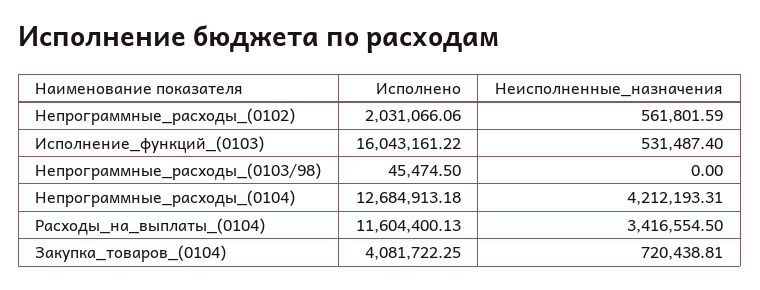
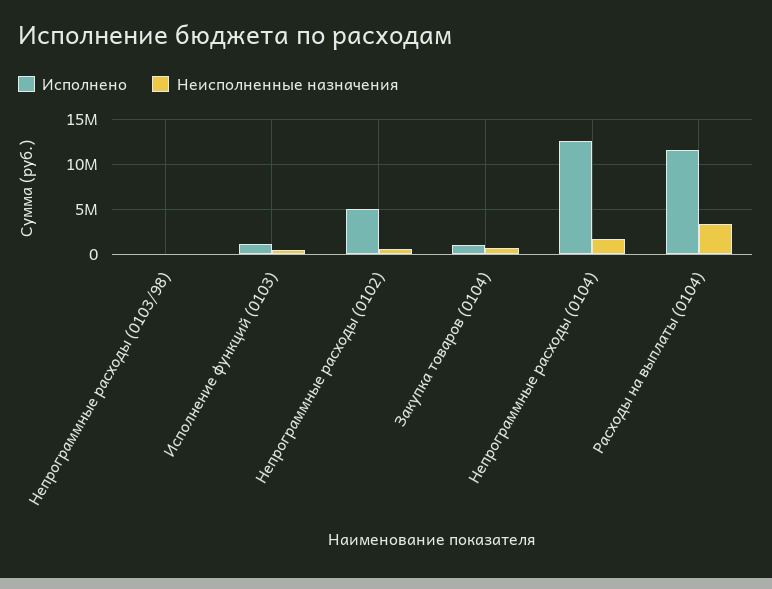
  {
    "Исполнено": {
-     "Непрограммные_расходы_(0102)": 2031066.06,
+     "Непрограммные_расходы_(0102)": 5000000,
-     "Исполнение_функций_(0103)": 16043161.22,
+     "Исполнение_функций_(0103)": 1000000,
      "Непрограммные_расходы_(0103/98)": 45474.5,
      "Непрограммные_расходы_(0104)": 12684913.18,
      "Расходы_на_выплаты_(0104)": 11604400.13,
-     "Закупка_товаров_(0104)": 4081722.25
+     "Закупка_товаров_(0104)": 1000000
    },
    "Неисполненные_назначения": {
      "Непрограммные_расходы_(0102)": 561801.59,
      "Исполнение_функций_(0103)": 531487.4,
      "Непрограммные_расходы_(0103/98)": 0,
-     "Непрограммные_расходы_(0104)": 4212193.31,
+     "Непрограммные_расходы_(0104)": 2000000,
      "Расходы_на_выплаты_(0104)": 3416554.5,
      "Закупка_товаров_(0104)": 720438.81
    }
  }

